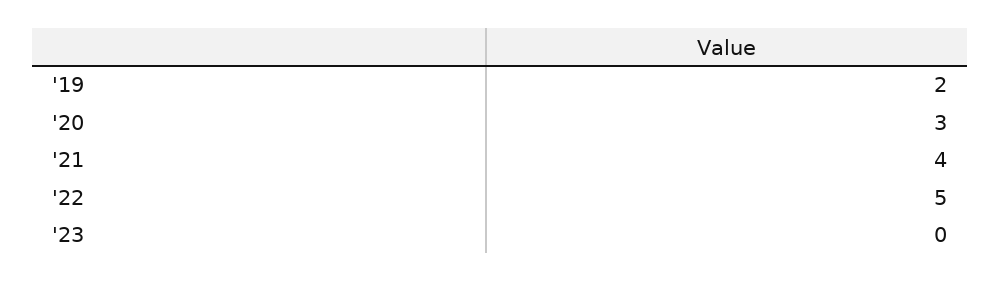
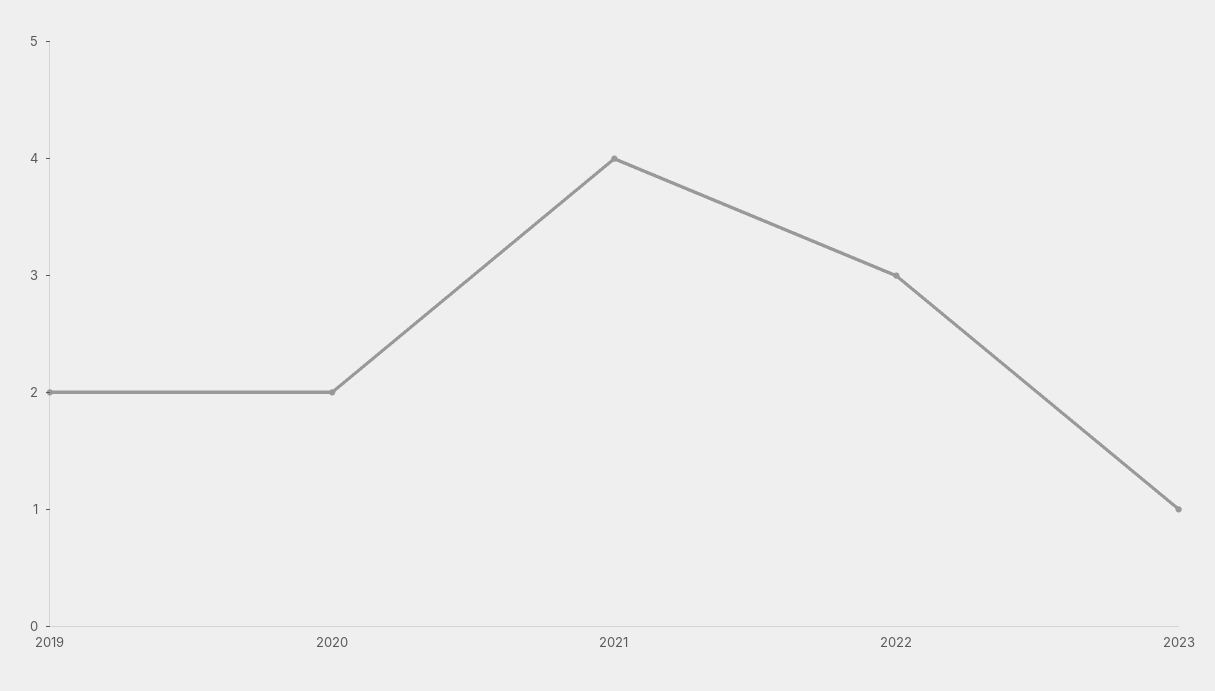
  {
    "'19": 2,
-   "'20": 3,
+   "'20": 2,
    "'21": 4,
-   "'22": 5,
+   "'22": 3,
-   "'23": 0
+   "'23": 1
  }

